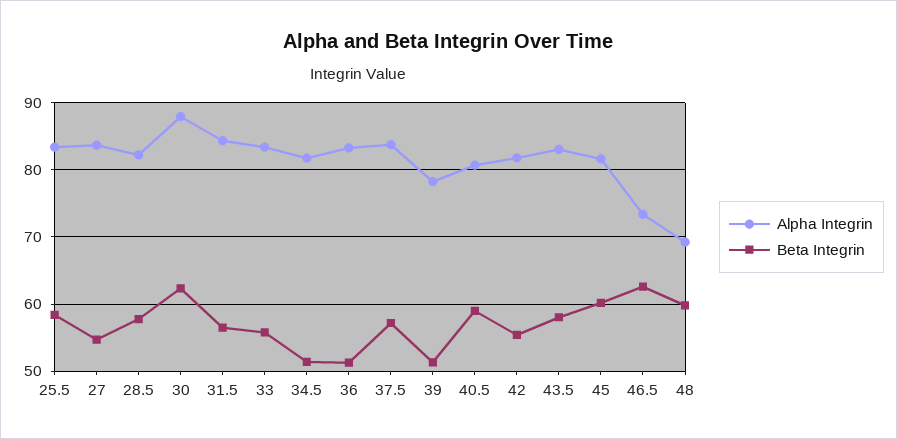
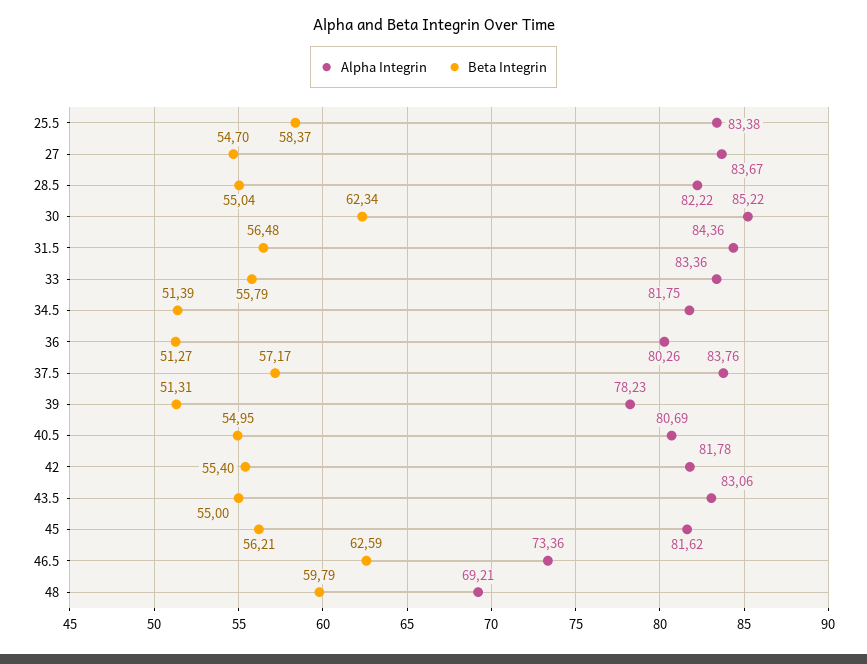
  {
    "Alpha Integrin": {
      "25.5": 83.38,
      "27": 83.67,
      "28.5": 82.22,
-     "30": 88,
+     "30": 85.22,
      "31.5": 84.36,
      "33": 83.36,
      "34.5": 81.75,
-     "36": 83,
+     "36": 80.26,
      "37.5": 83.76,
      "39": 78.23,
      "40.5": 80.69,
      "42": 81.78,
      "43.5": 83.06,
      "45": 81.62,
      "46.5": 73.36,
      "48": 69.21
    },
    "Beta Integrin": {
      "25.5": 58.37,
      "27": 54.7,
-     "28.5": 58,
+     "28.5": 55.04,
      "30": 62.34,
      "31.5": 56.48,
      "33": 55.79,
      "34.5": 51.39,
      "36": 51.27,
      "37.5": 57.17,
      "39": 51.31,
-     "40.5": 59,
+     "40.5": 54.95,
      "42": 55.4,
-     "43.5": 58,
+     "43.5": 55,
-     "45": 60,
+     "45": 56.21,
      "46.5": 62.59,
      "48": 59.79
    }
  }

